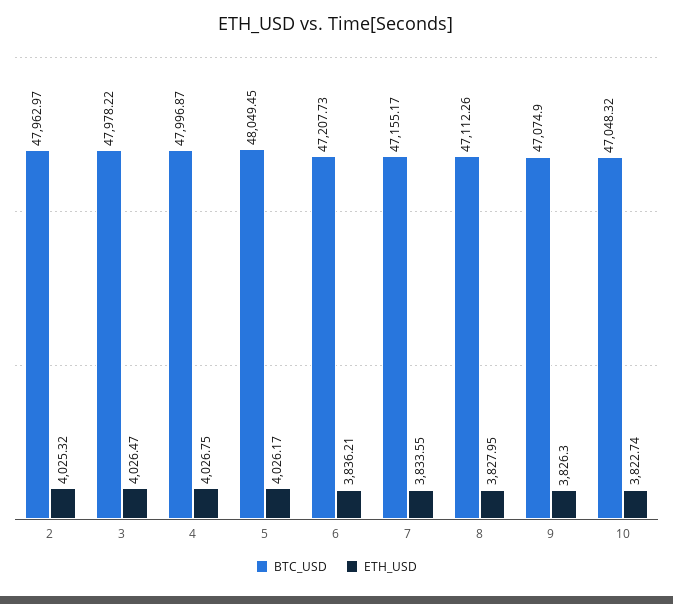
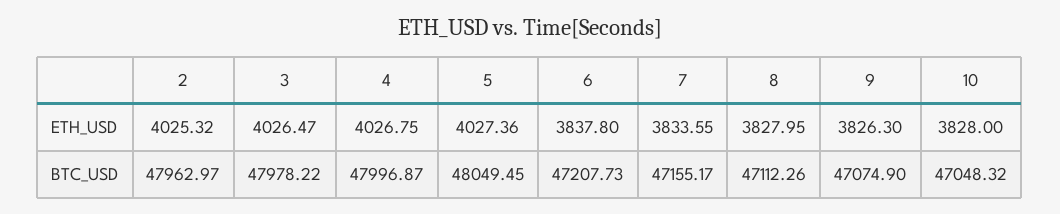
  {
    "BTC_USD": {
      "2": 47962.97,
      "3": 47978.22,
      "4": 47996.87,
      "5": 48049.45,
      "6": 47207.73,
      "7": 47155.17,
      "8": 47112.26,
      "9": 47074.9,
      "10": 47048.32
    },
    "ETH_USD": {
      "2": 4025.32,
      "3": 4026.47,
      "4": 4026.75,
-     "5": 4026.17,
+     "5": 4027.36,
-     "6": 3836.21,
+     "6": 3837.8,
      "7": 3833.55,
      "8": 3827.95,
      "9": 3826.3,
-     "10": 3822.74
+     "10": 3828
    }
  }

